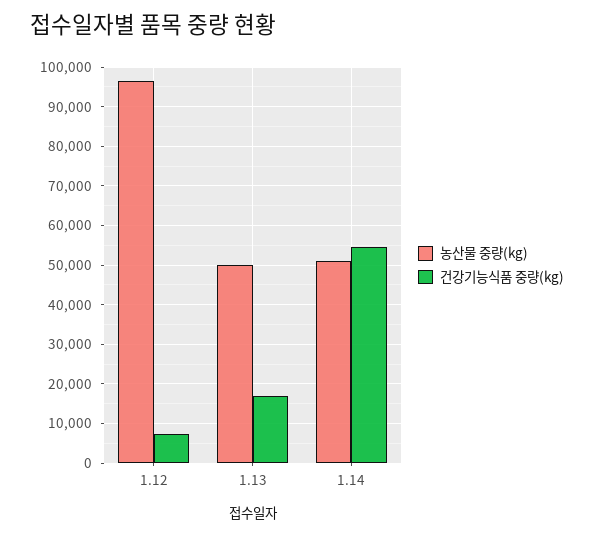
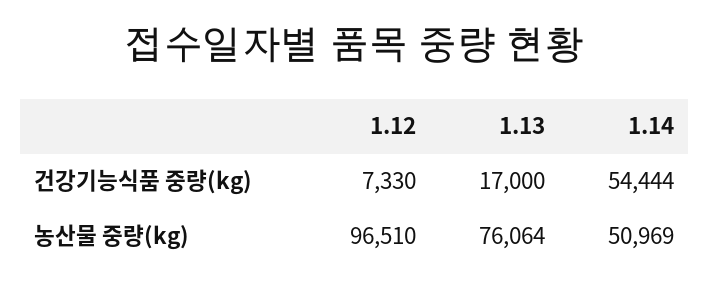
  {
    "농산물 중량(kg)": {
      "1.12": 96510,
-     "1.13": 50000,
+     "1.13": 76064,
      "1.14": 50969
    },
    "건강기능식품 중량(kg)": {
      "1.12": 7330,
      "1.13": 17000,
      "1.14": 54444
    }
  }

